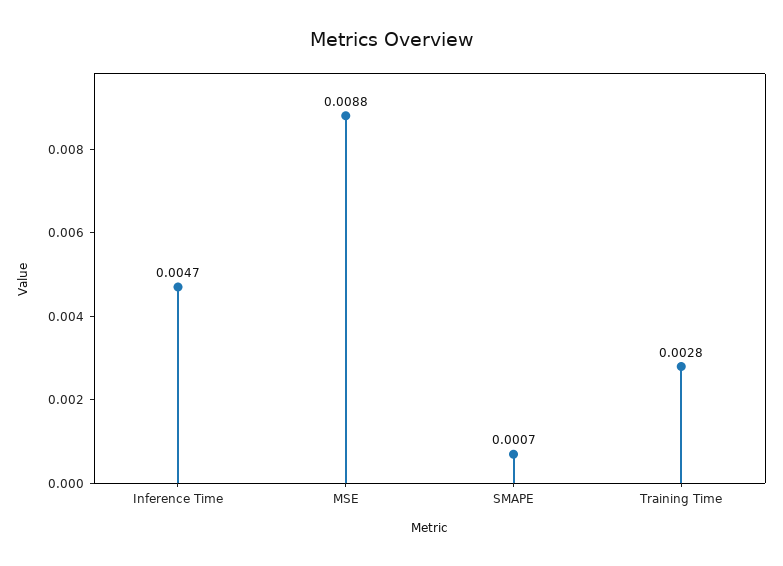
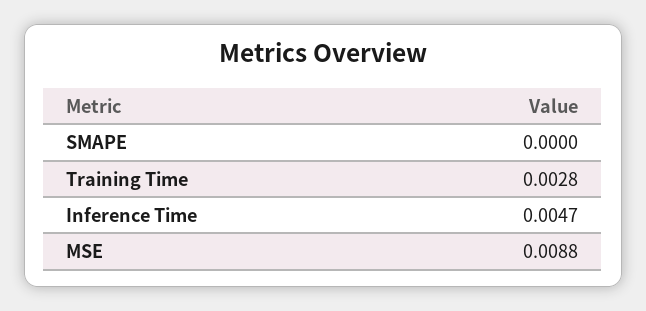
  {
    "Inference Time": 0.0047,
    "MSE": 0.0088,
-   "SMAPE": 0.0007,
+   "SMAPE": 0,
    "Training Time": 0.0028
  }

